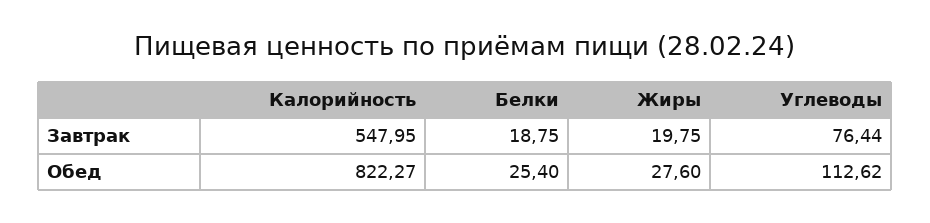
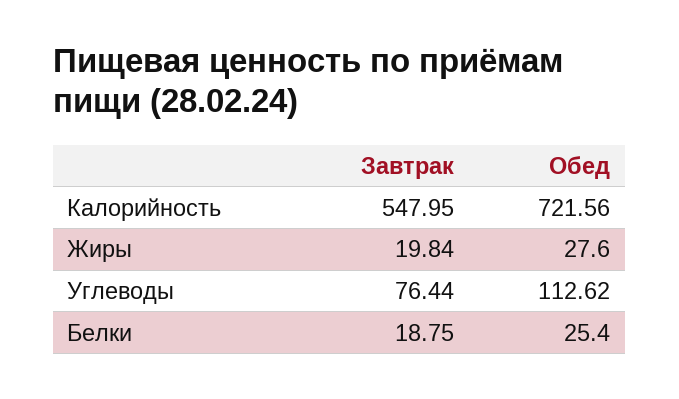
  {
    "Калорийность": {
      "Завтрак": 547.95,
-     "Обед": 822.27
+     "Обед": 721.56
    },
    "Белки": {
      "Завтрак": 18.75,
      "Обед": 25.4
    },
    "Жиры": {
-     "Завтрак": 19.75,
+     "Завтрак": 19.84,
      "Обед": 27.6
    },
    "Углеводы": {
      "Завтрак": 76.44,
      "Обед": 112.62
    }
  }

